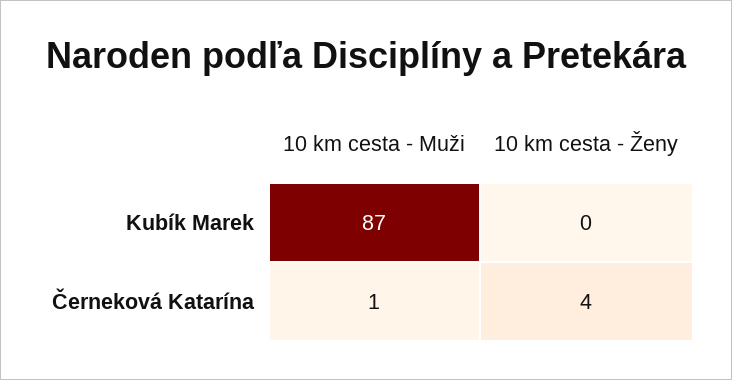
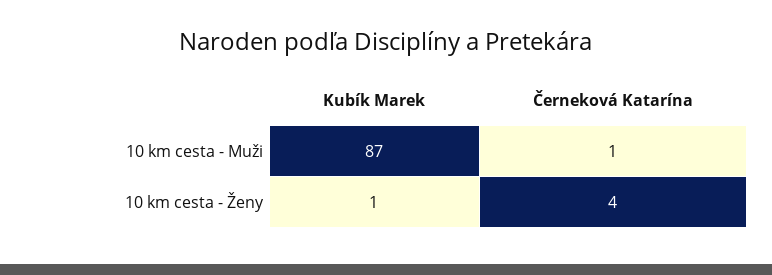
  {
    "10 km cesta - Muži": {
      "Kubík Marek": 87,
      "Černeková Katarína": 1
    },
    "10 km cesta - Ženy": {
-     "Kubík Marek": 0,
+     "Kubík Marek": 1,
      "Černeková Katarína": 4
    }
  }

